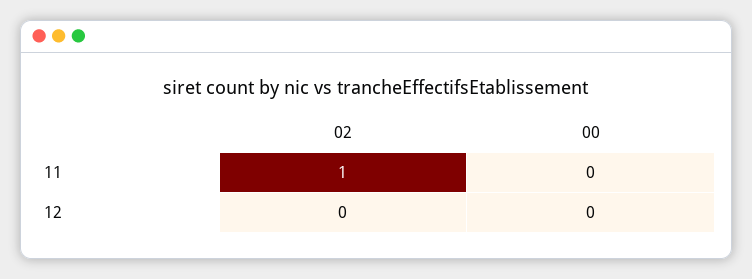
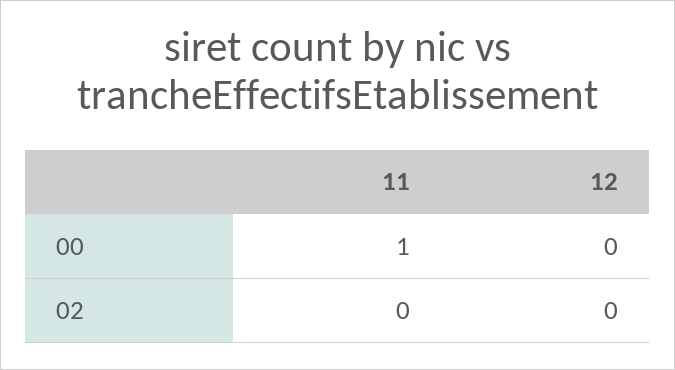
  {
    "02": {
-     "11": 1,
+     "11": 0,
      "12": 0
    },
    "00": {
-     "11": 0,
+     "11": 1,
      "12": 0
    }
  }

